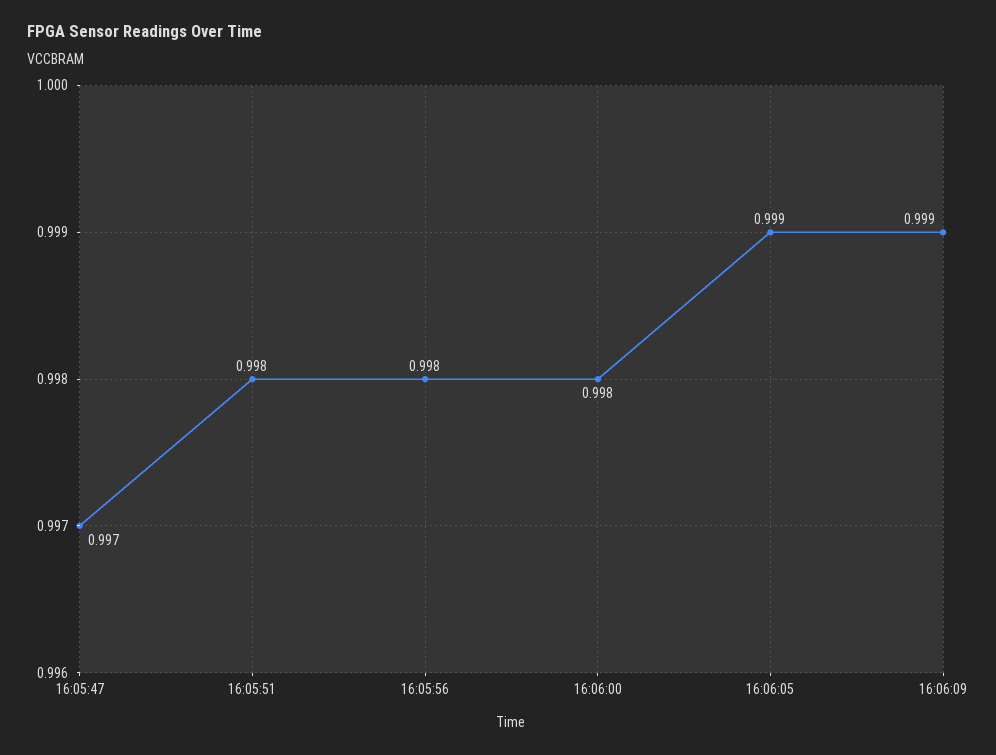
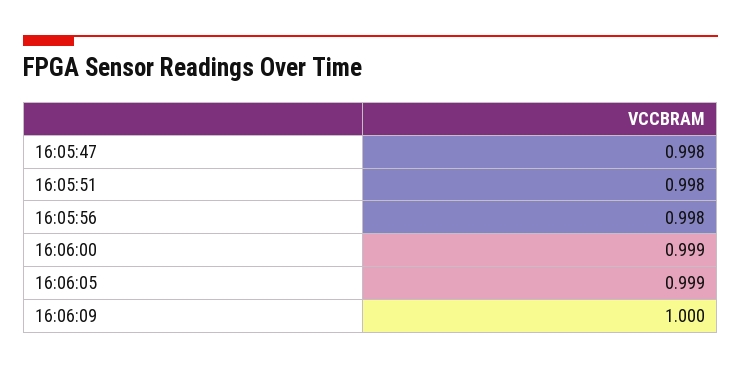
  {
-   "16:05:47": 0.997,
+   "16:05:47": 0.998,
    "16:05:51": 0.998,
    "16:05:56": 0.998,
-   "16:06:00": 0.998,
+   "16:06:00": 0.999,
    "16:06:05": 0.999,
-   "16:06:09": 0.999
+   "16:06:09": 1
  }

